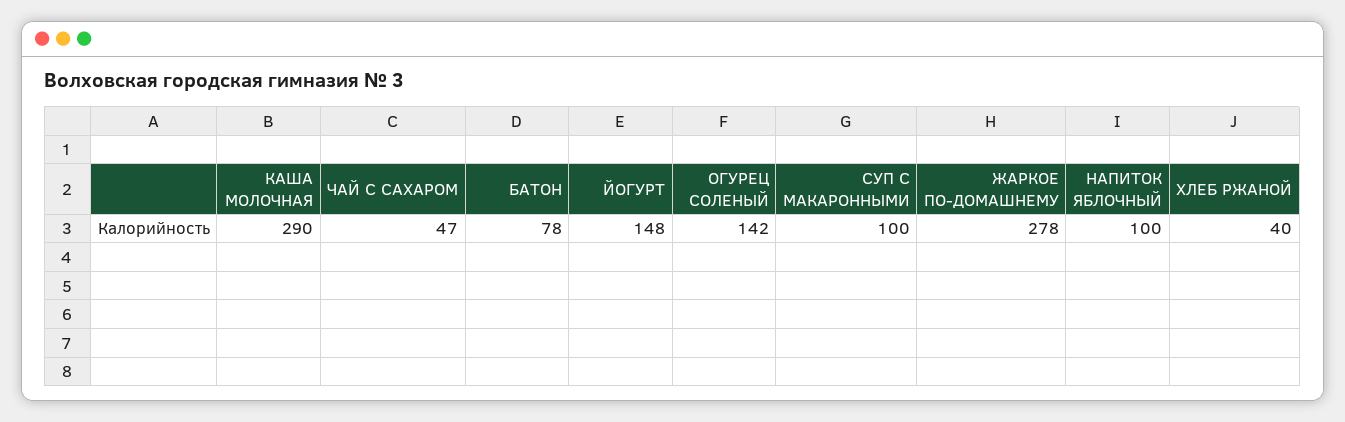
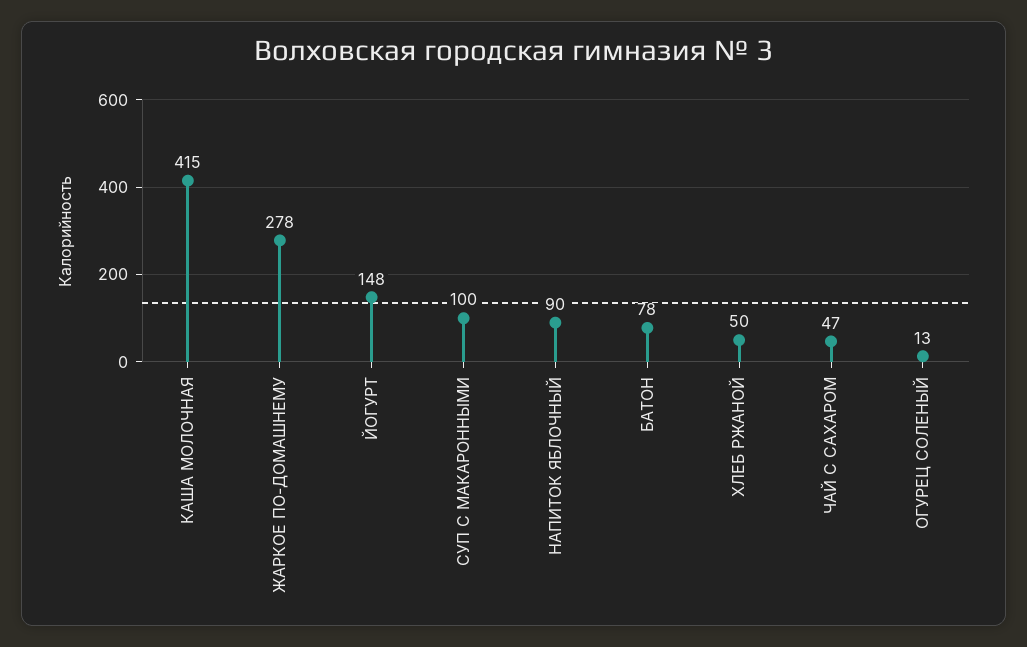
  {
-   "КАША МОЛОЧНАЯ": 290,
+   "КАША МОЛОЧНАЯ": 415,
    "ЧАЙ С САХАРОМ": 47,
    "БАТОН": 78,
    "ЙОГУРТ": 148,
-   "ОГУРЕЦ СОЛЕНЫЙ": 142,
+   "ОГУРЕЦ СОЛЕНЫЙ": 13,
    "СУП С МАКАРОННЫМИ": 100,
    "ЖАРКОЕ ПО-ДОМАШНЕМУ": 278,
-   "НАПИТОК ЯБЛОЧНЫЙ": 100,
+   "НАПИТОК ЯБЛОЧНЫЙ": 90,
-   "ХЛЕБ РЖАНОЙ": 40
+   "ХЛЕБ РЖАНОЙ": 50
  }

